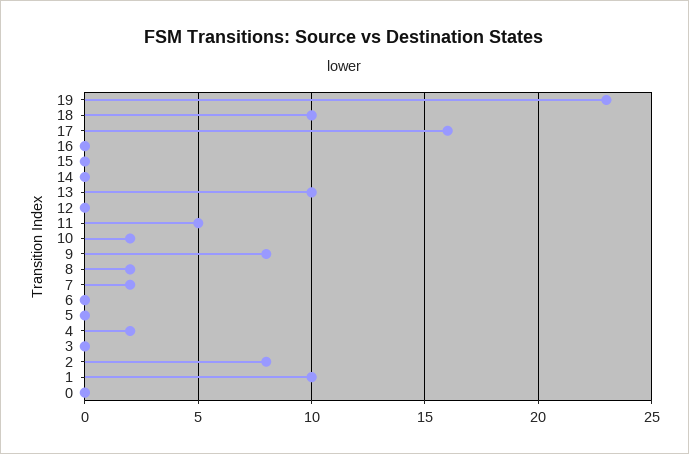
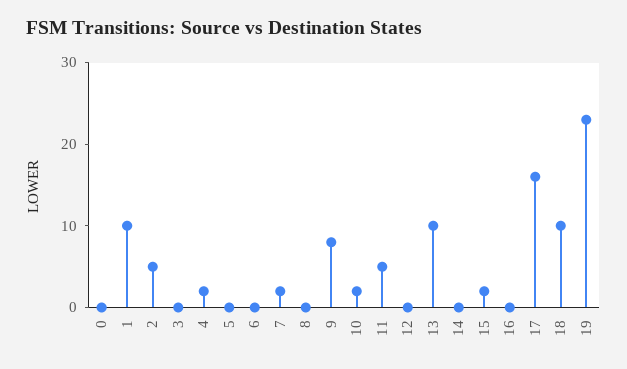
  {
    "19": 23,
    "18": 10,
    "17": 16,
    "16": 0,
-   "15": 0,
+   "15": 2,
    "14": 0,
    "13": 10,
    "12": 0,
    "11": 5,
    "10": 2,
    "9": 8,
-   "8": 2,
+   "8": 0,
    "7": 2,
    "6": 0,
    "5": 0,
    "4": 2,
    "3": 0,
-   "2": 8,
+   "2": 5,
    "1": 10,
    "0": 0
  }

